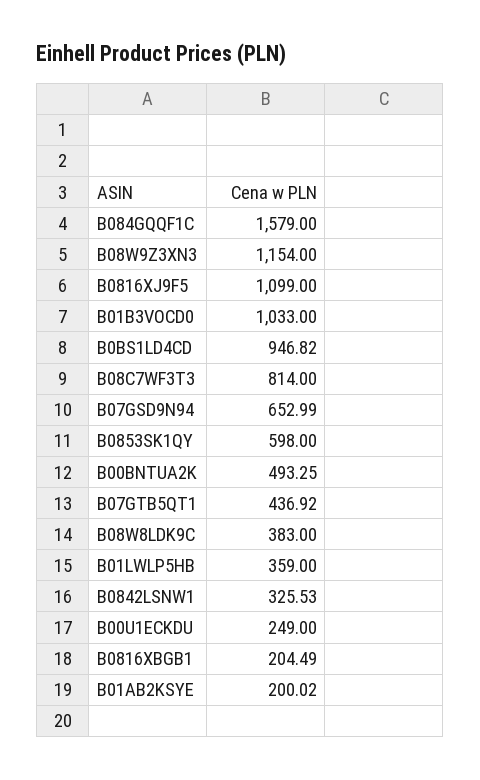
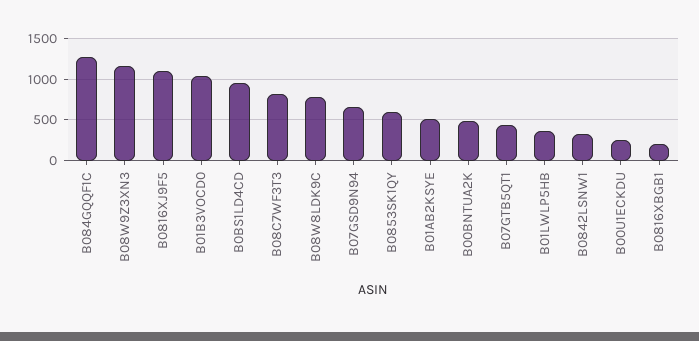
  {
-   "B084GQQF1C": 1579,
+   "B084GQQF1C": 1300,
    "B08W9Z3XN3": 1154,
    "B0816XJ9F5": 1099,
    "B01B3VOCD0": 1033,
    "B0BS1LD4CD": 946.82,
    "B08C7WF3T3": 814,
    "B07GSD9N94": 652.99,
    "B0853SK1QY": 598,
    "B00BNTUA2K": 493.25,
    "B07GTB5QT1": 436.92,
-   "B08W8LDK9C": 383,
+   "B08W8LDK9C": 800,
    "B01LWLP5HB": 359,
    "B0842LSNW1": 325.53,
    "B00U1ECKDU": 249,
    "B0816XBGB1": 204.49,
-   "B01AB2KSYE": 200.02
+   "B01AB2KSYE": 500
  }

